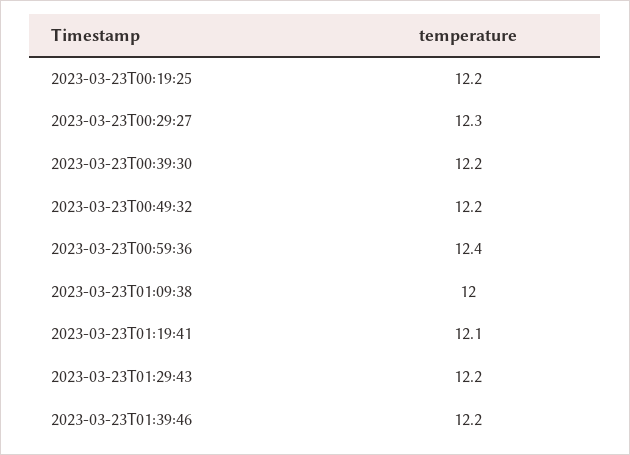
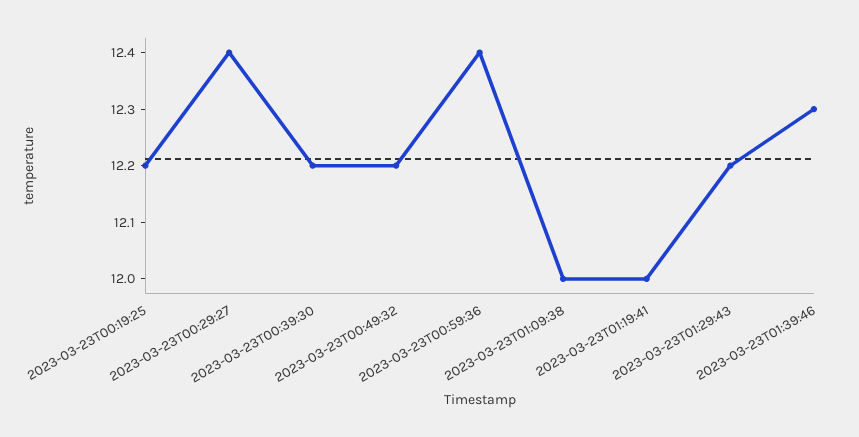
  {
    "2023-03-23T00:19:25": 12.2,
-   "2023-03-23T00:29:27": 12.3,
+   "2023-03-23T00:29:27": 12.4,
    "2023-03-23T00:39:30": 12.2,
    "2023-03-23T00:49:32": 12.2,
    "2023-03-23T00:59:36": 12.4,
    "2023-03-23T01:09:38": 12,
-   "2023-03-23T01:19:41": 12.1,
+   "2023-03-23T01:19:41": 12,
    "2023-03-23T01:29:43": 12.2,
-   "2023-03-23T01:39:46": 12.2
+   "2023-03-23T01:39:46": 12.3
  }

